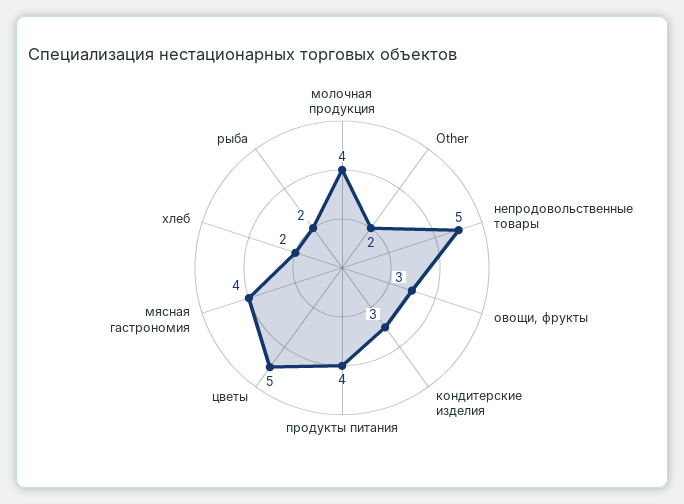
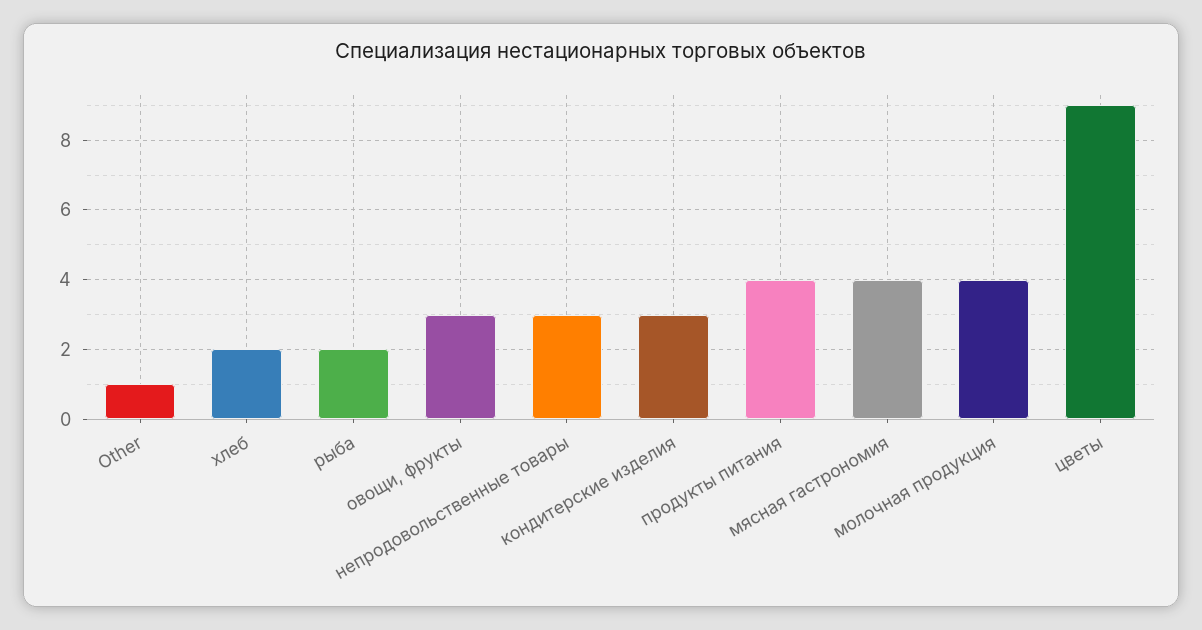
  {
    "молочная продукция": 4,
-   "Other": 2,
+   "Other": 1,
-   "непродовольственные товары": 5,
+   "непродовольственные товары": 3,
    "овощи, фрукты": 3,
    "кондитерские изделия": 3,
    "продукты питания": 4,
-   "цветы": 5,
+   "цветы": 9,
    "мясная гастрономия": 4,
    "хлеб": 2,
    "рыба": 2
  }

